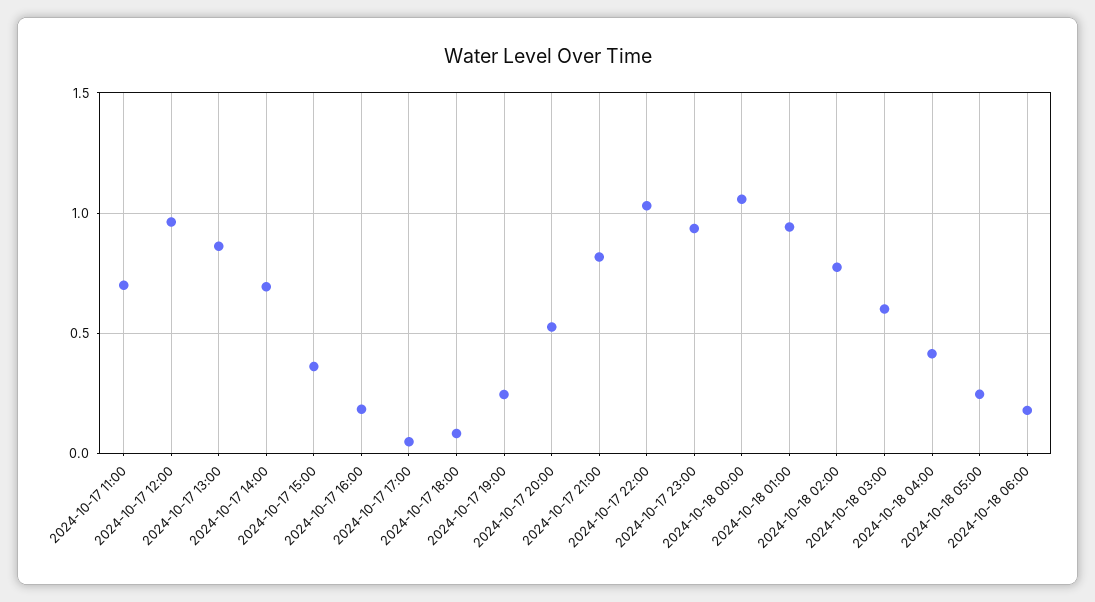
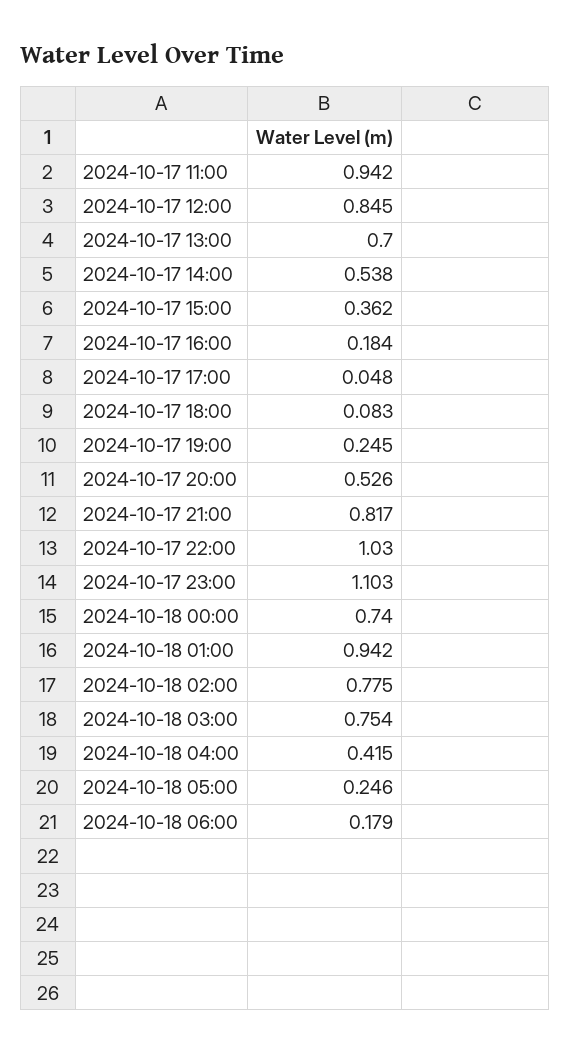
  {
-   "2024-10-17 11:00": 0.7,
+   "2024-10-17 11:00": 0.942,
-   "2024-10-17 12:00": 0.95,
+   "2024-10-17 12:00": 0.845,
-   "2024-10-17 13:00": 0.85,
+   "2024-10-17 13:00": 0.7,
-   "2024-10-17 14:00": 0.7,
+   "2024-10-17 14:00": 0.538,
    "2024-10-17 15:00": 0.362,
    "2024-10-17 16:00": 0.184,
    "2024-10-17 17:00": 0.048,
    "2024-10-17 18:00": 0.083,
    "2024-10-17 19:00": 0.245,
    "2024-10-17 20:00": 0.526,
    "2024-10-17 21:00": 0.817,
    "2024-10-17 22:00": 1.03,
-   "2024-10-17 23:00": 0.95,
+   "2024-10-17 23:00": 1.103,
-   "2024-10-18 00:00": 1.05,
+   "2024-10-18 00:00": 0.74,
    "2024-10-18 01:00": 0.942,
    "2024-10-18 02:00": 0.775,
-   "2024-10-18 03:00": 0.6,
+   "2024-10-18 03:00": 0.754,
    "2024-10-18 04:00": 0.415,
    "2024-10-18 05:00": 0.246,
    "2024-10-18 06:00": 0.179
  }

